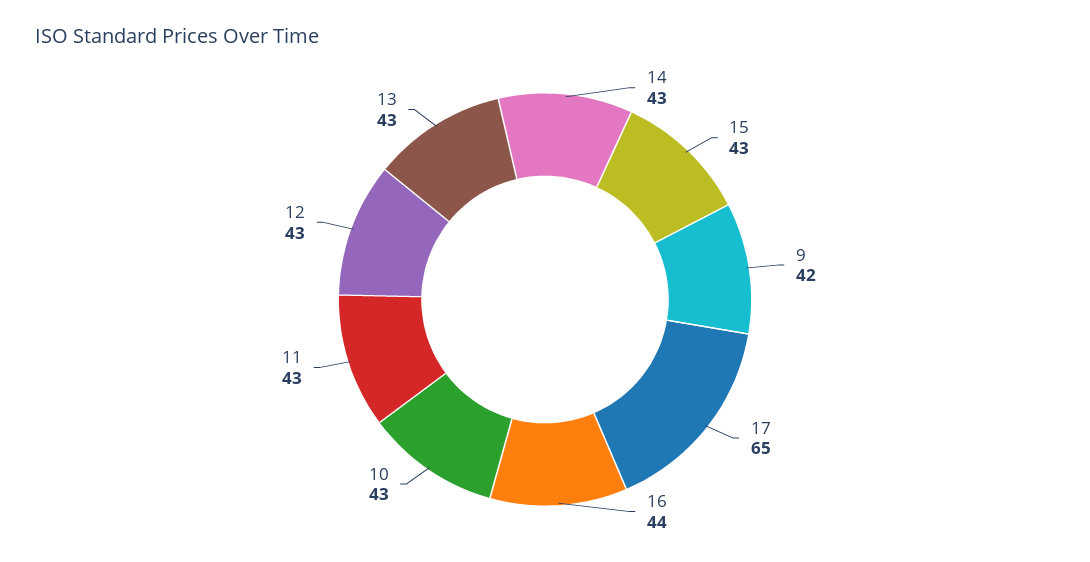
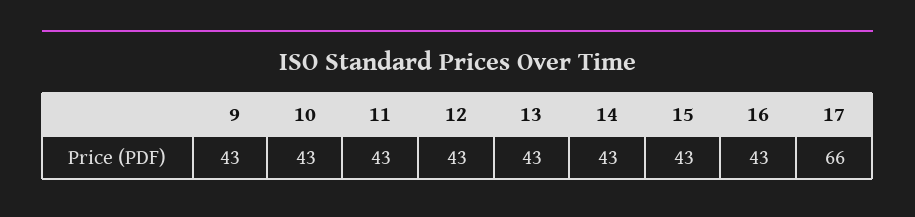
  {
    "14": 43,
    "15": 43,
-   "9": 42,
+   "9": 43,
-   "17": 65,
+   "17": 66,
-   "16": 44,
+   "16": 43,
    "10": 43,
    "11": 43,
    "12": 43,
    "13": 43
  }

